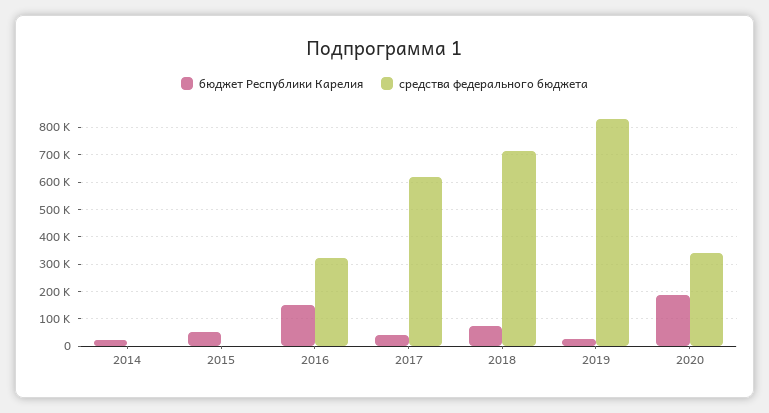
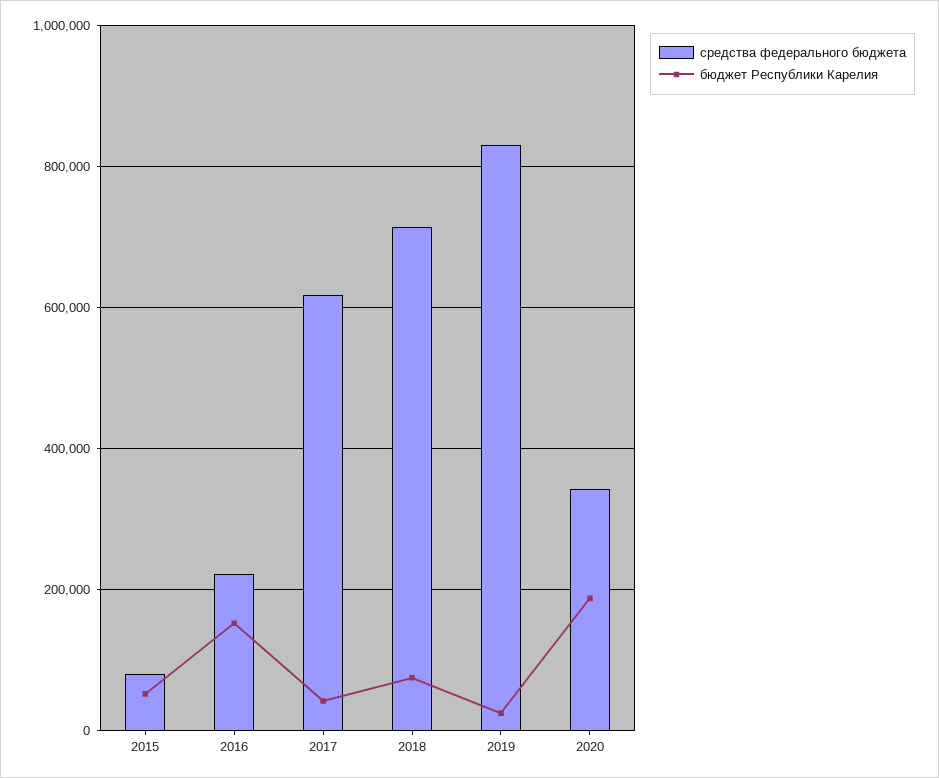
  {
    "бюджет Республики Карелия": {
-     "2014": 25000,
      "2015": 60000,
      "2016": 160000,
      "2017": 40000,
      "2018": 80000,
      "2019": 20000,
      "2020": 180000
    },
    "средства федерального бюджета": {
-     "2014": 0,
-     "2015": 0,
+     "2015": 80000,
-     "2016": 325000,
+     "2016": 220000,
      "2017": 620000,
      "2018": 720000,
      "2019": 840000,
      "2020": 340000
    }
  }

